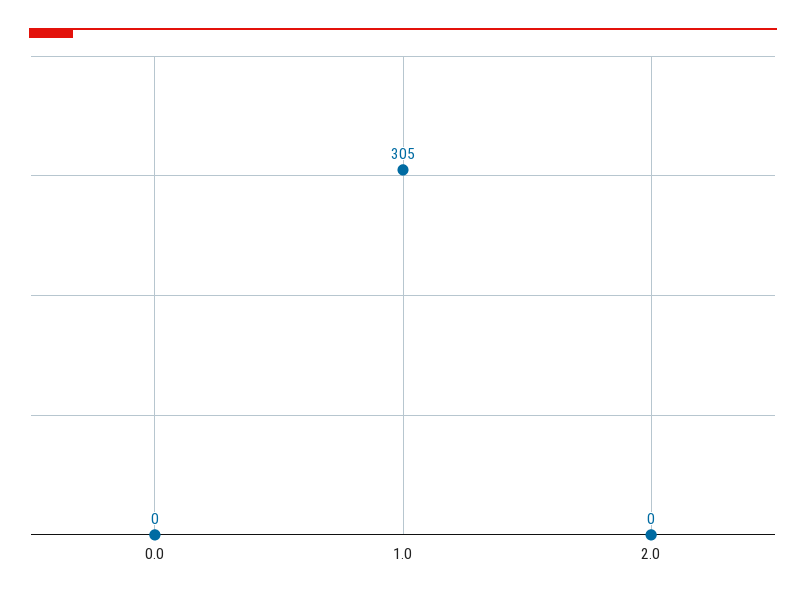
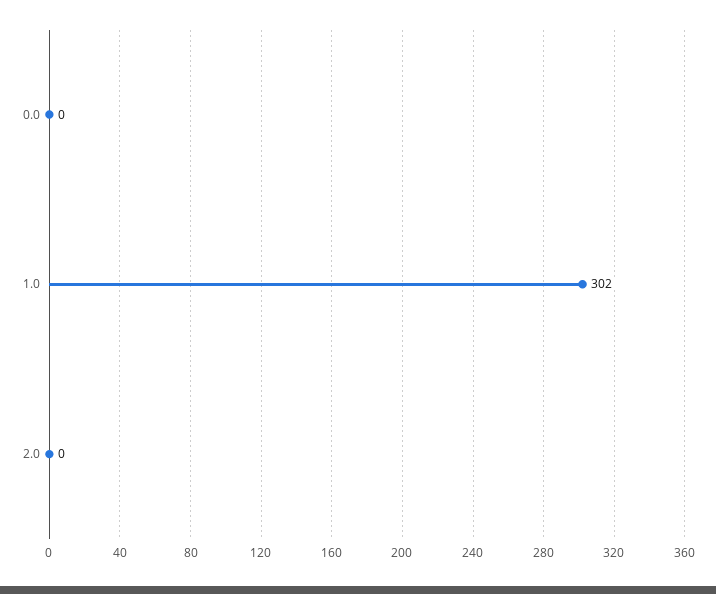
  {
    "0.0": 0,
-   "1.0": 305,
+   "1.0": 302,
    "2.0": 0
  }

